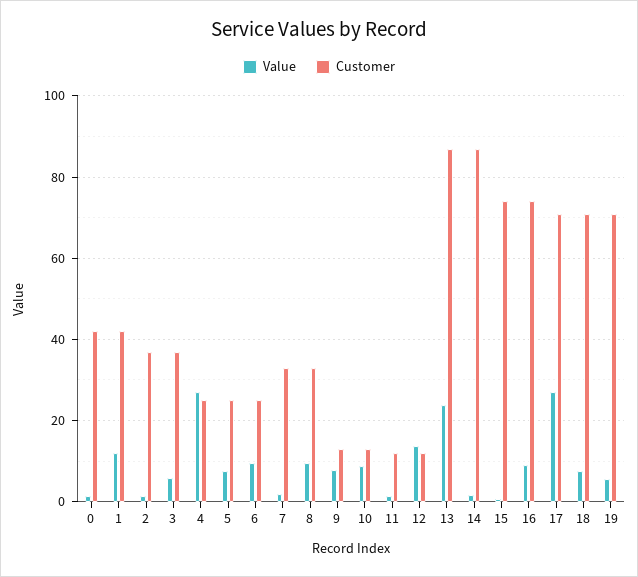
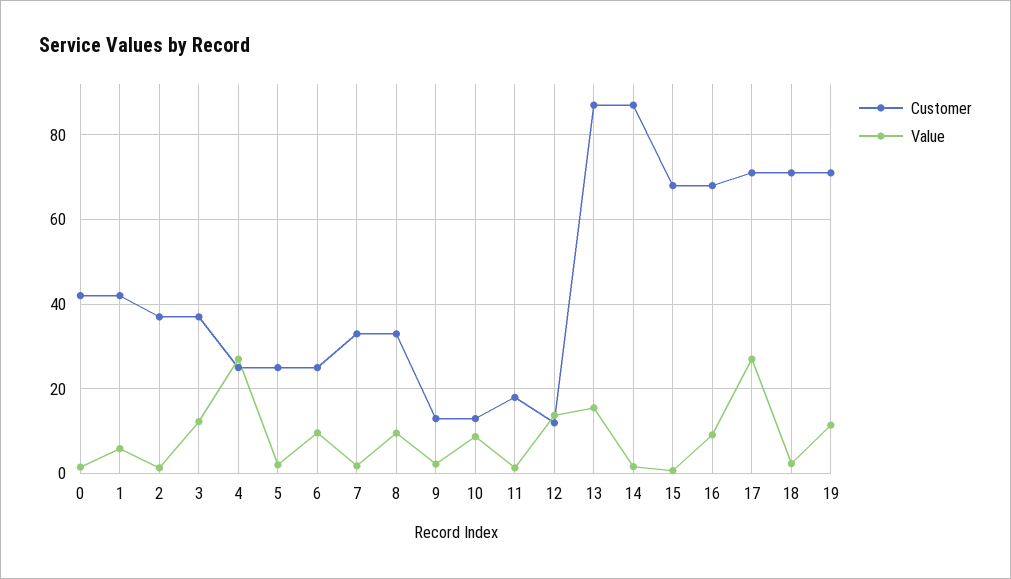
  {
    "Value": {
      "0": 2,
-     "1": 12,
+     "1": 6,
      "2": 2,
-     "3": 6,
+     "3": 12,
      "4": 28,
-     "5": 8,
+     "5": 2,
      "6": 10,
      "7": 2,
      "8": 10,
-     "9": 8,
+     "9": 2,
      "10": 8,
      "11": 2,
      "12": 14,
-     "13": 24,
+     "13": 16,
      "14": 2,
      "15": 0,
      "16": 10,
      "17": 28,
-     "18": 8,
+     "18": 2,
-     "19": 6
+     "19": 12
    },
    "Customer": {
      "0": 42,
      "1": 42,
      "2": 38,
      "3": 38,
      "4": 26,
      "5": 26,
      "6": 26,
      "7": 34,
      "8": 34,
      "9": 14,
      "10": 14,
-     "11": 12,
+     "11": 18,
      "12": 12,
      "13": 88,
      "14": 88,
-     "15": 74,
+     "15": 68,
-     "16": 74,
+     "16": 68,
      "17": 72,
      "18": 72,
      "19": 72
    }
  }

